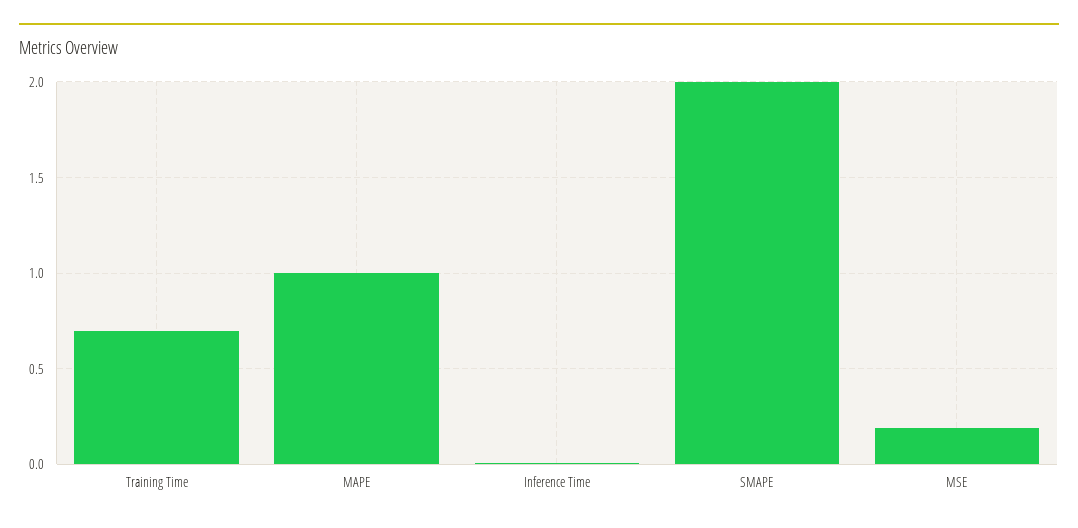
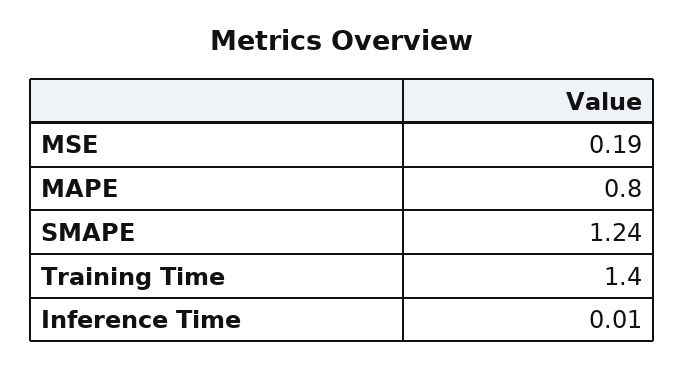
  {
-   "Training Time": 0.7,
+   "Training Time": 1.4,
-   "MAPE": 1,
+   "MAPE": 0.8,
    "Inference Time": 0.01,
-   "SMAPE": 2,
+   "SMAPE": 1.24,
    "MSE": 0.19
  }

